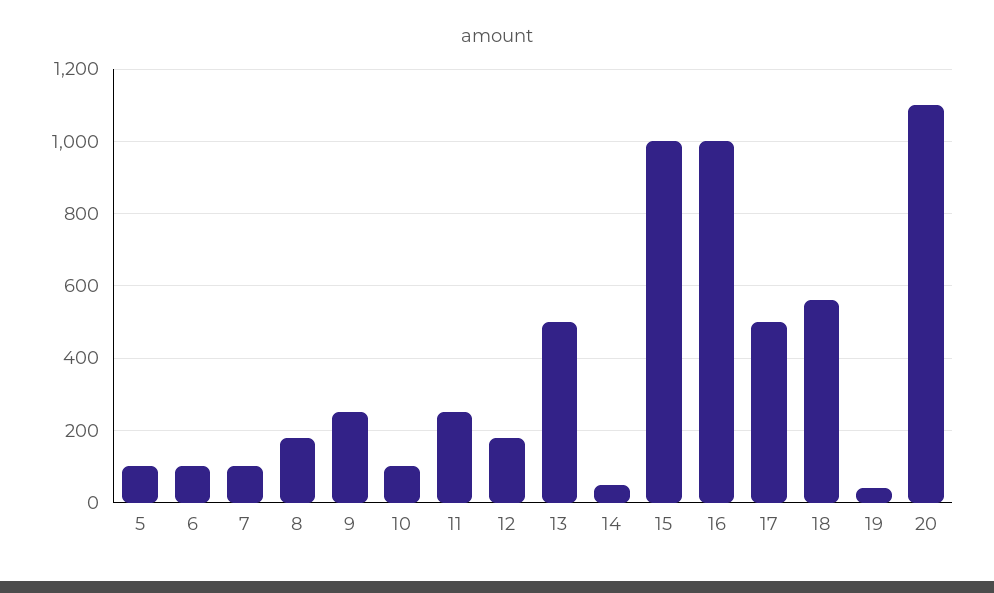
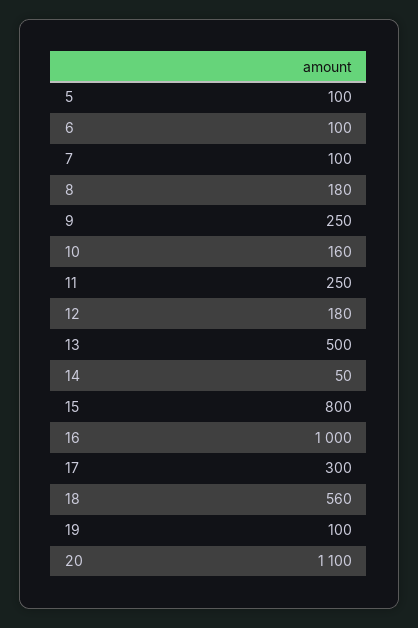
  {
    "5": 100,
    "6": 100,
    "7": 100,
    "8": 180,
    "9": 250,
-   "10": 100,
+   "10": 160,
    "11": 250,
    "12": 180,
    "13": 500,
    "14": 50,
-   "15": 1000,
+   "15": 800,
    "16": 1000,
-   "17": 500,
+   "17": 300,
    "18": 560,
-   "19": 40,
+   "19": 100,
    "20": 1100
  }

